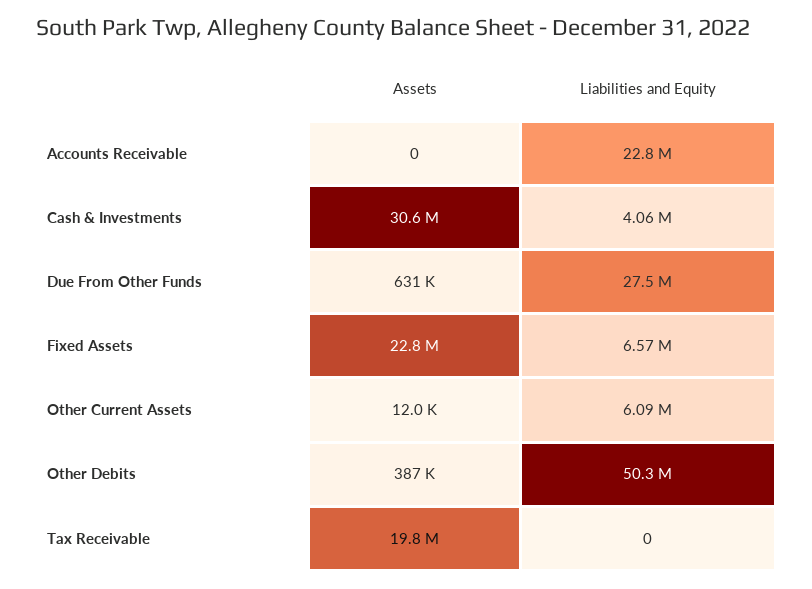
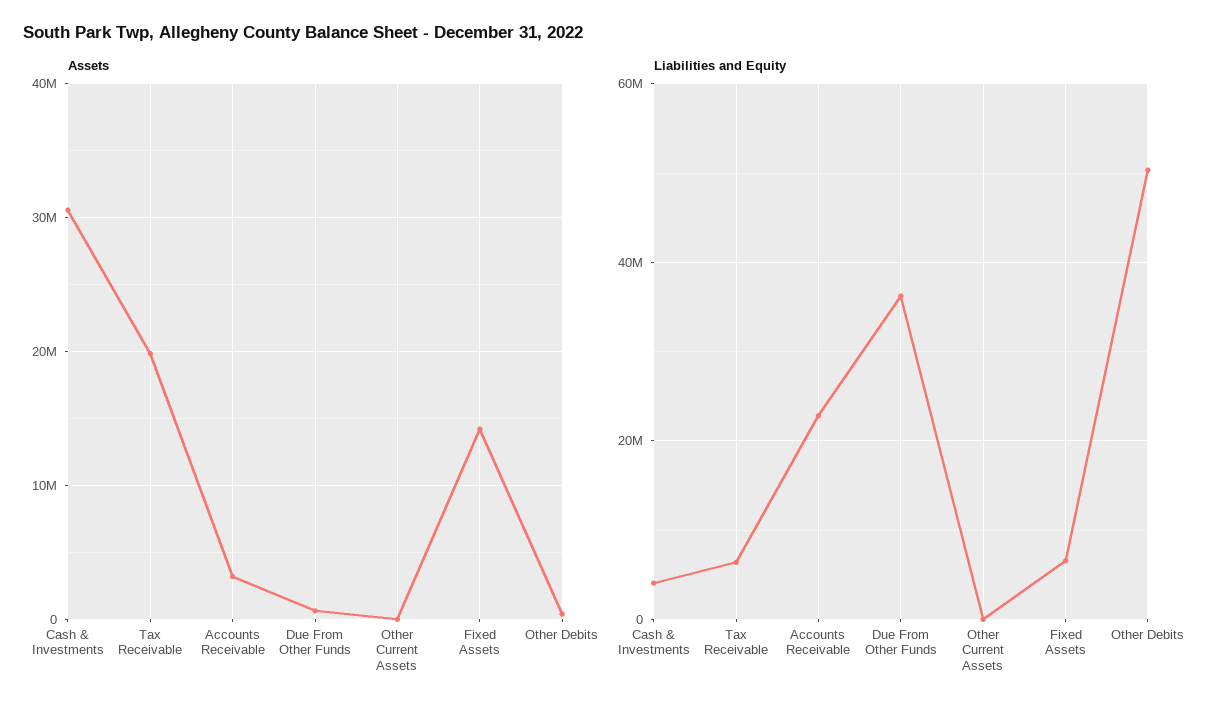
  {
    "Assets": {
-     "Accounts Receivable": 0,
+     "Accounts Receivable": 3000000,
      "Cash & Investments": 30600000,
      "Due From Other Funds": 631000,
-     "Fixed Assets": 22800000,
+     "Fixed Assets": 14000000,
      "Other Current Assets": 12000,
      "Other Debits": 387000,
      "Tax Receivable": 19800000
    },
    "Liabilities and Equity": {
      "Accounts Receivable": 22800000,
      "Cash & Investments": 4060000,
-     "Due From Other Funds": 27500000,
+     "Due From Other Funds": 36000000,
      "Fixed Assets": 6570000,
-     "Other Current Assets": 6090000,
+     "Other Current Assets": 0,
      "Other Debits": 50300000,
-     "Tax Receivable": 0
+     "Tax Receivable": 6000000
    }
  }

